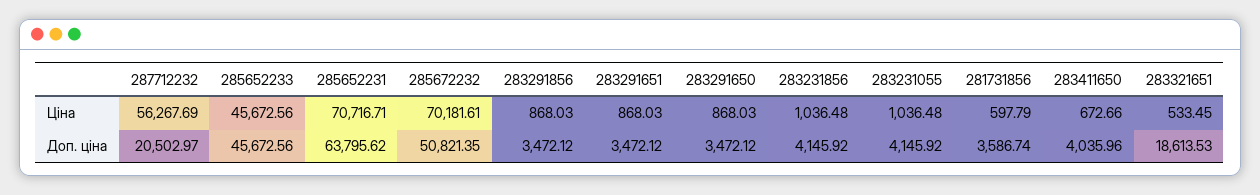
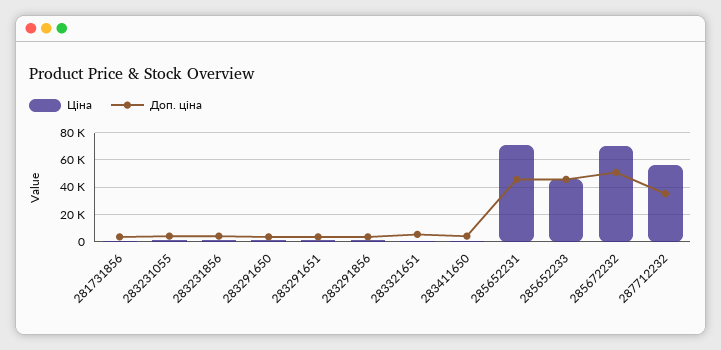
  {
    "Ціна": {
      "287712232": 56267.69,
      "285652233": 45672.56,
      "285652231": 70716.71,
      "285672232": 70181.61,
      "283291856": 868.03,
      "283291651": 868.03,
      "283291650": 868.03,
      "283231856": 1036.48,
      "283231055": 1036.48,
      "281731856": 597.79,
      "283411650": 672.66,
      "283321651": 533.45
    },
    "Доп. ціна": {
-     "287712232": 20502.97,
+     "287712232": 35000,
      "285652233": 45672.56,
-     "285652231": 63795.62,
+     "285652231": 45000,
      "285672232": 50821.35,
      "283291856": 3472.12,
      "283291651": 3472.12,
      "283291650": 3472.12,
      "283231856": 4145.92,
      "283231055": 4145.92,
      "281731856": 3586.74,
      "283411650": 4035.96,
-     "283321651": 18613.53
+     "283321651": 5000
    }
  }

